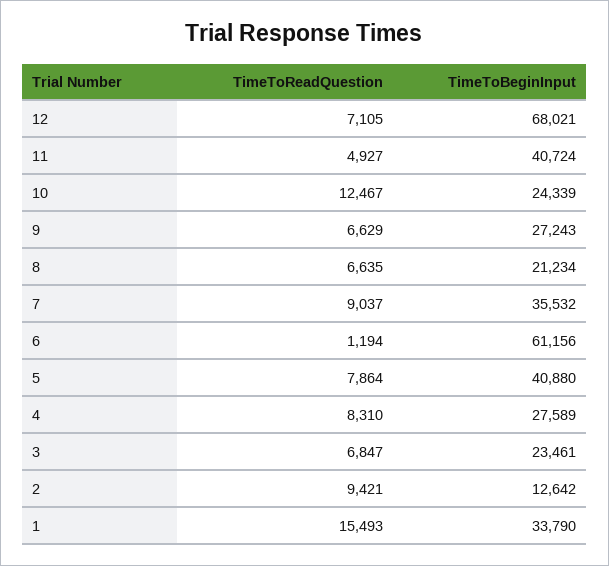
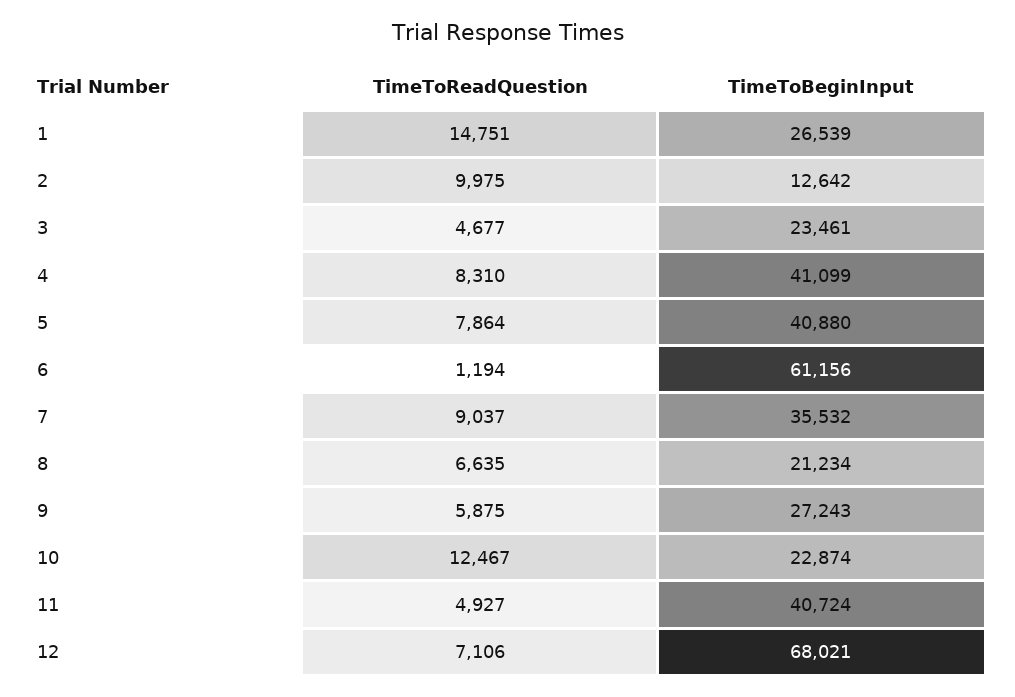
  {
    "TimeToReadQuestion": {
-     "12": 7105,
+     "12": 7106,
      "11": 4927,
      "10": 12467,
-     "9": 6629,
+     "9": 5875,
      "8": 6635,
      "7": 9037,
      "6": 1194,
      "5": 7864,
      "4": 8310,
-     "3": 6847,
+     "3": 4677,
-     "2": 9421,
+     "2": 9975,
-     "1": 15493
+     "1": 14751
    },
    "TimeToBeginInput": {
      "12": 68021,
      "11": 40724,
-     "10": 24339,
+     "10": 22874,
      "9": 27243,
      "8": 21234,
      "7": 35532,
      "6": 61156,
      "5": 40880,
-     "4": 27589,
+     "4": 41099,
      "3": 23461,
      "2": 12642,
-     "1": 33790
+     "1": 26539
    }
  }

